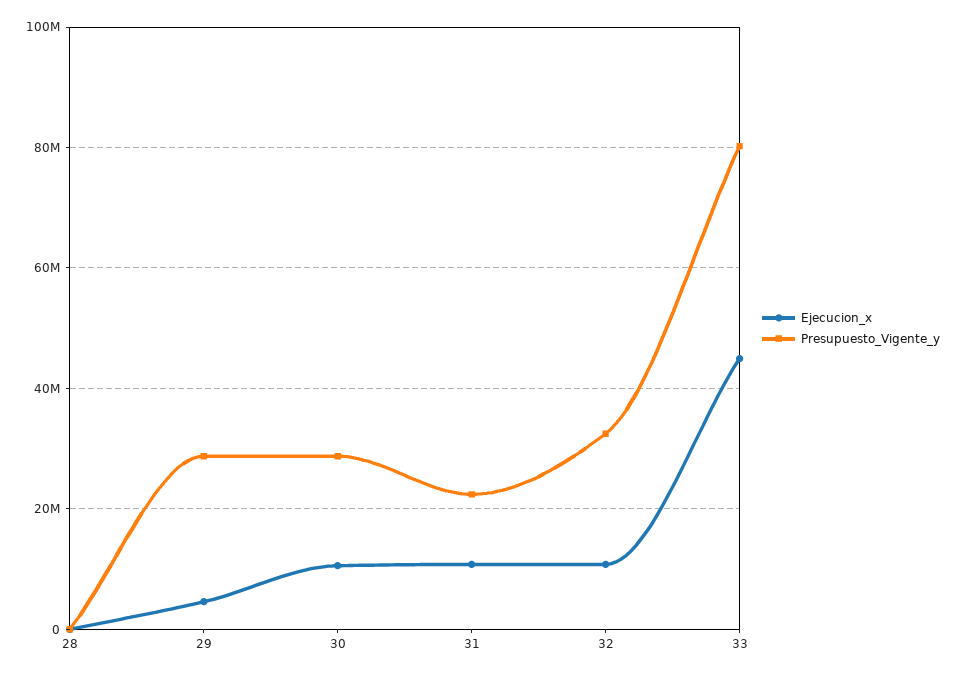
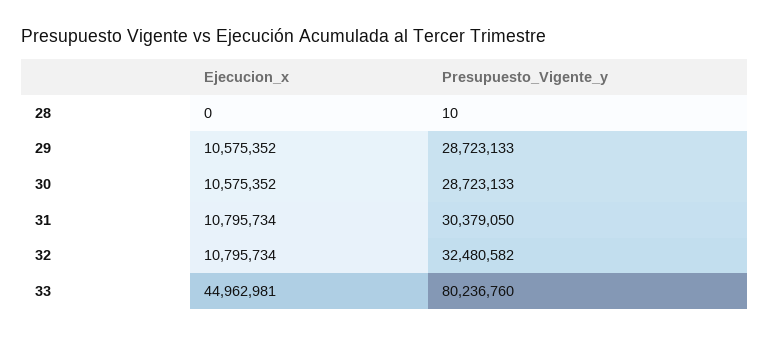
  {
    "Ejecucion_x": {
      "28": 0,
-     "29": 4000000,
+     "29": 10575352,
      "30": 10575352,
      "31": 10795734,
      "32": 10795734,
      "33": 44962981
    },
    "Presupuesto_Vigente_y": {
      "28": 10,
      "29": 28723133,
      "30": 28723133,
-     "31": 22000000,
+     "31": 30379050,
      "32": 32480582,
      "33": 80236760
    }
  }

